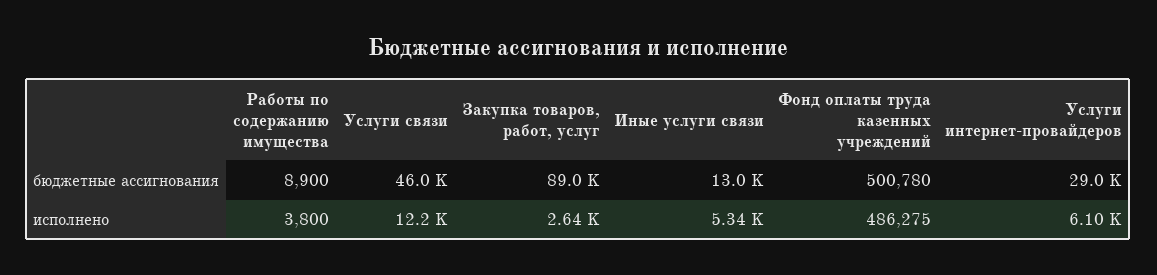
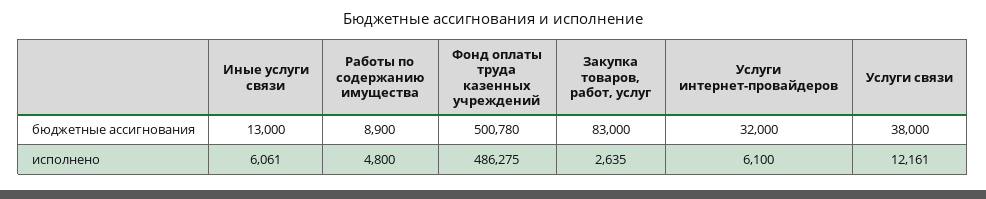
  {
    "Работы по содержанию имущества": {
      "бюджетные ассигнования": 8900,
-     "исполнено": 3800
+     "исполнено": 4800
    },
    "Услуги связи": {
-     "бюджетные ассигнования": 46000,
+     "бюджетные ассигнования": 38000,
      "исполнено": 12161
    },
    "Закупка товаров, работ, услуг": {
-     "бюджетные ассигнования": 89000,
+     "бюджетные ассигнования": 83000,
      "исполнено": 2635
    },
    "Иные услуги связи": {
      "бюджетные ассигнования": 13000,
-     "исполнено": 5340
+     "исполнено": 6061
    },
    "Фонд оплаты труда казенных учреждений": {
      "бюджетные ассигнования": 500780,
      "исполнено": 486275
    },
    "Услуги интернет-провайдеров": {
-     "бюджетные ассигнования": 29000,
+     "бюджетные ассигнования": 32000,
      "исполнено": 6100
    }
  }

